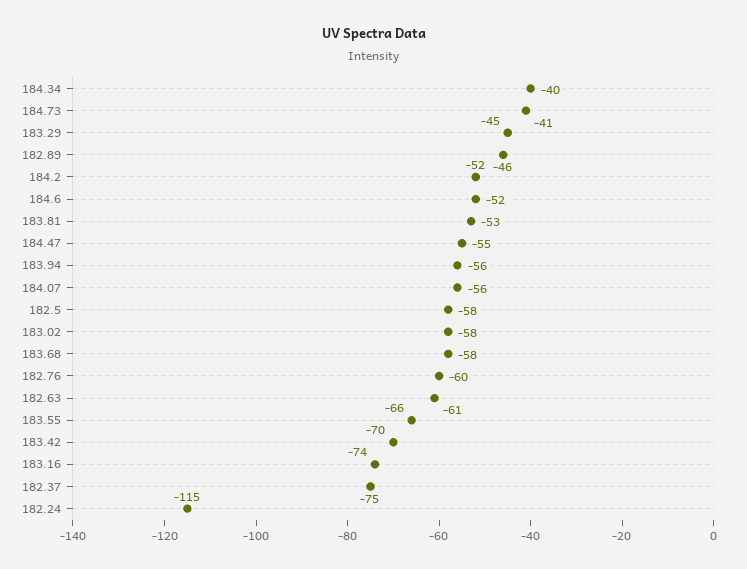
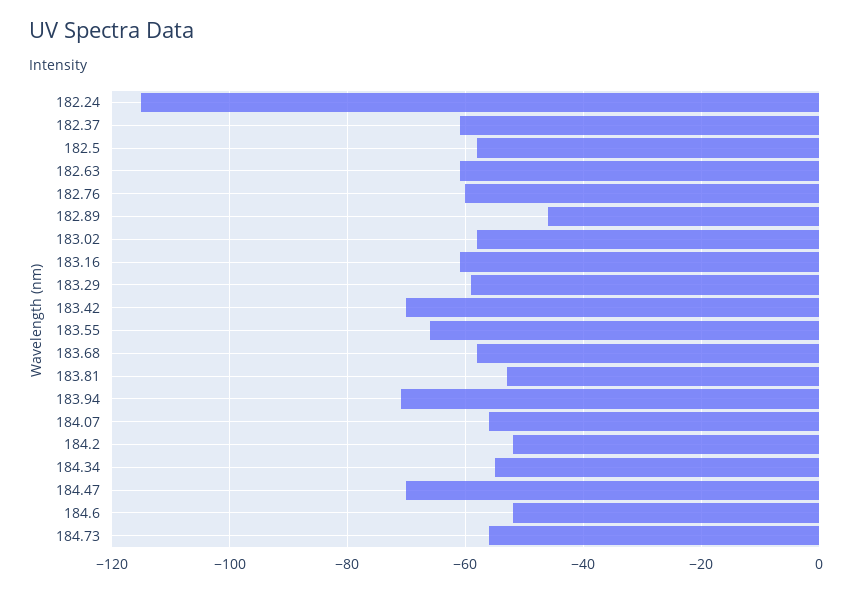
  {
-   "184.34": -40,
+   "184.34": -55,
-   "184.73": -41,
+   "184.73": -55,
-   "183.29": -45,
+   "183.29": -60,
    "182.89": -46,
    "184.2": -52,
    "184.6": -52,
    "183.81": -53,
-   "184.47": -55,
+   "184.47": -70,
-   "183.94": -56,
+   "183.94": -70,
    "184.07": -56,
    "182.5": -58,
    "183.02": -58,
    "183.68": -58,
    "182.76": -60,
    "182.63": -61,
    "183.55": -66,
    "183.42": -70,
-   "183.16": -74,
+   "183.16": -60,
-   "182.37": -75,
+   "182.37": -60,
    "182.24": -115
  }

